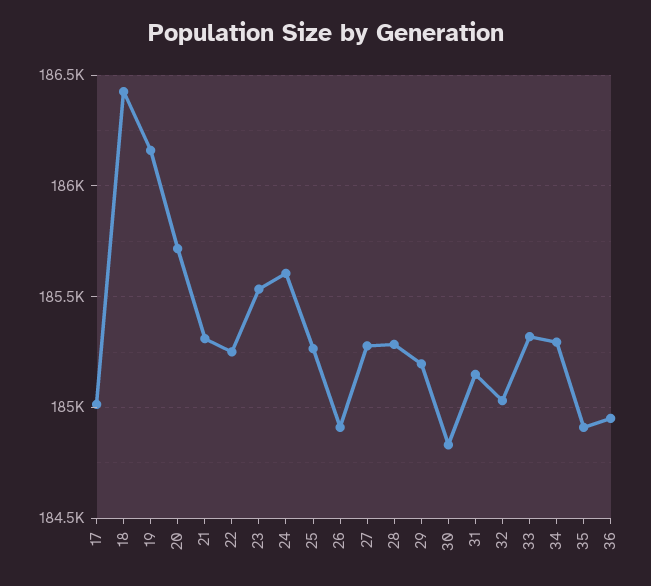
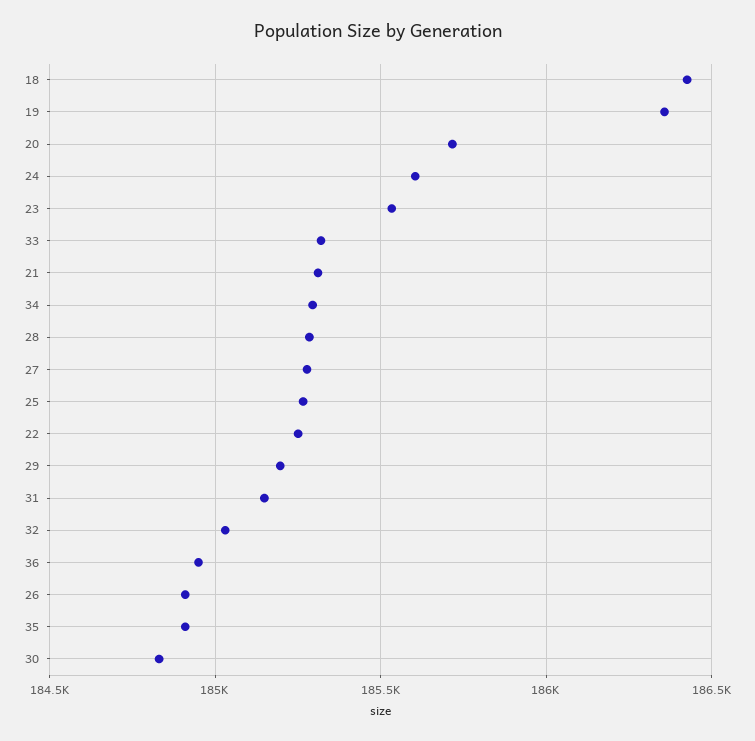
  {
-   "17": 185000,
    "18": 186450,
-   "19": 186150,
+   "19": 186350,
    "20": 185700,
    "21": 185300,
    "22": 185250,
    "23": 185550,
    "24": 185600,
    "25": 185250,
    "26": 184900,
    "27": 185300,
    "28": 185300,
    "29": 185200,
    "30": 184850,
    "31": 185150,
    "32": 185050,
    "33": 185300,
    "34": 185300,
    "35": 184900,
    "36": 184950
  }

